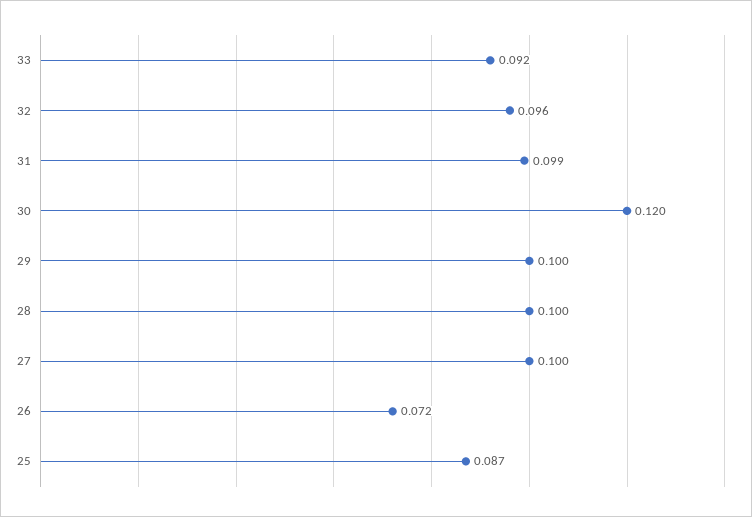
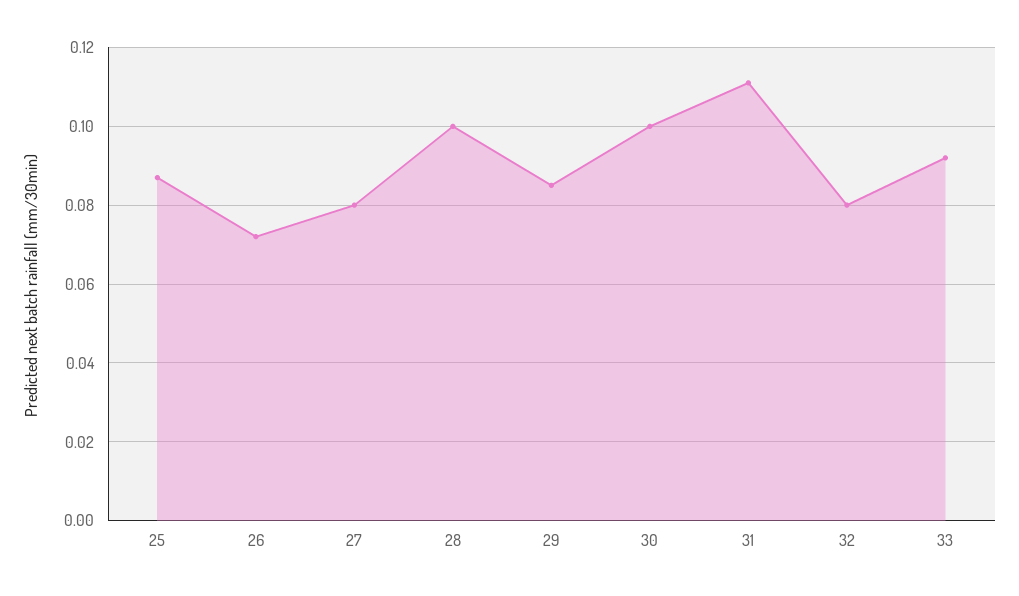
  {
    "33": 0.092,
-   "32": 0.096,
+   "32": 0.08,
-   "31": 0.099,
+   "31": 0.11,
-   "30": 0.12,
+   "30": 0.1,
-   "29": 0.1,
+   "29": 0.085,
    "28": 0.1,
-   "27": 0.1,
+   "27": 0.08,
    "26": 0.072,
    "25": 0.087
  }

